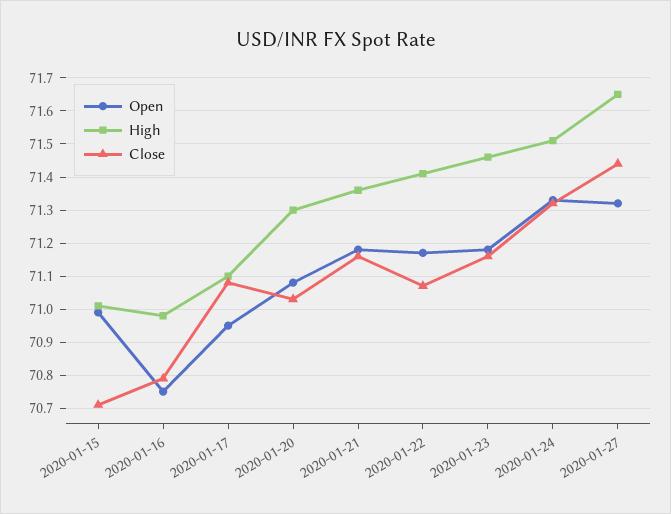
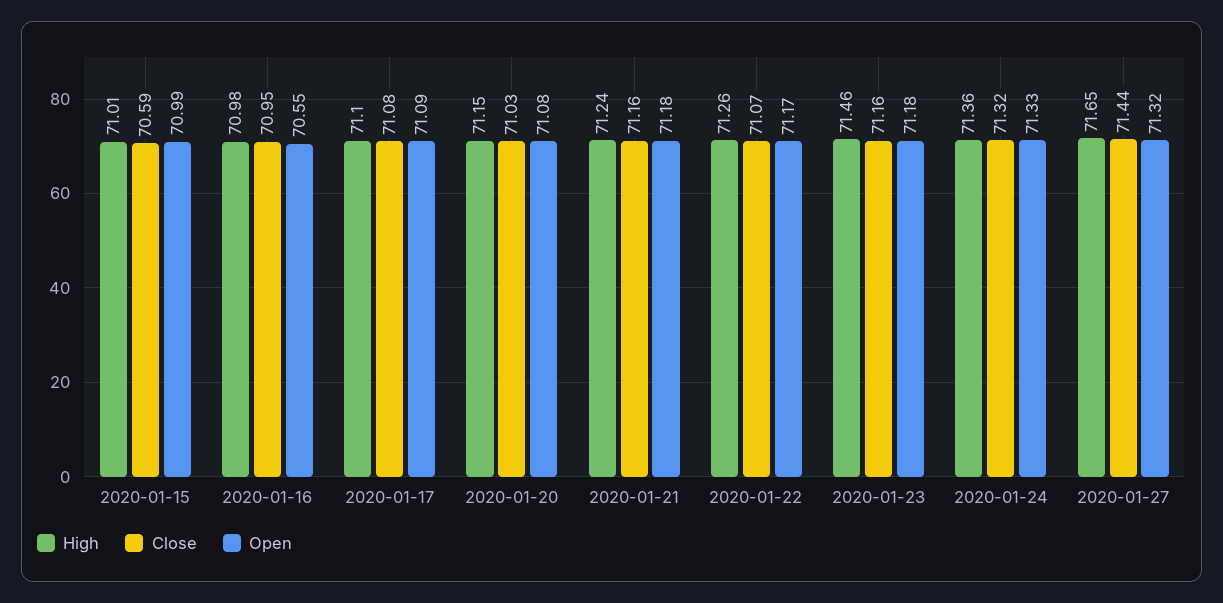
  {
    "Open": {
      "2020-01-15": 70.99,
-     "2020-01-16": 70.75,
+     "2020-01-16": 70.55,
-     "2020-01-17": 70.95,
+     "2020-01-17": 71.09,
      "2020-01-20": 71.08,
      "2020-01-21": 71.18,
      "2020-01-22": 71.17,
      "2020-01-23": 71.18,
      "2020-01-24": 71.33,
      "2020-01-27": 71.32
    },
    "High": {
      "2020-01-15": 71.01,
      "2020-01-16": 70.98,
      "2020-01-17": 71.1,
-     "2020-01-20": 71.3,
+     "2020-01-20": 71.15,
-     "2020-01-21": 71.35,
+     "2020-01-21": 71.24,
-     "2020-01-22": 71.4,
+     "2020-01-22": 71.26,
      "2020-01-23": 71.46,
-     "2020-01-24": 71.5,
+     "2020-01-24": 71.36,
      "2020-01-27": 71.65
    },
    "Close": {
-     "2020-01-15": 70.7,
+     "2020-01-15": 70.59,
-     "2020-01-16": 70.8,
+     "2020-01-16": 70.95,
      "2020-01-17": 71.08,
      "2020-01-20": 71.03,
      "2020-01-21": 71.16,
      "2020-01-22": 71.07,
      "2020-01-23": 71.16,
      "2020-01-24": 71.32,
      "2020-01-27": 71.44
    }
  }

